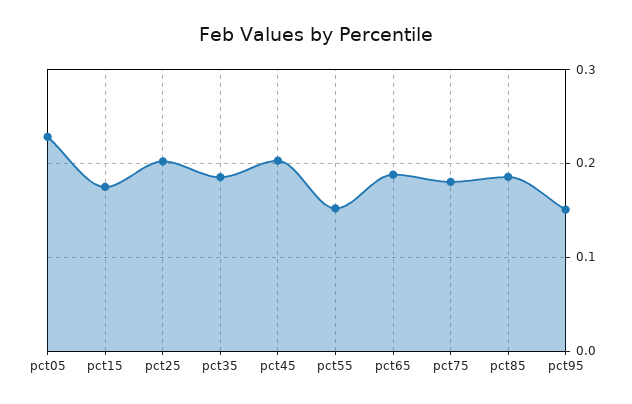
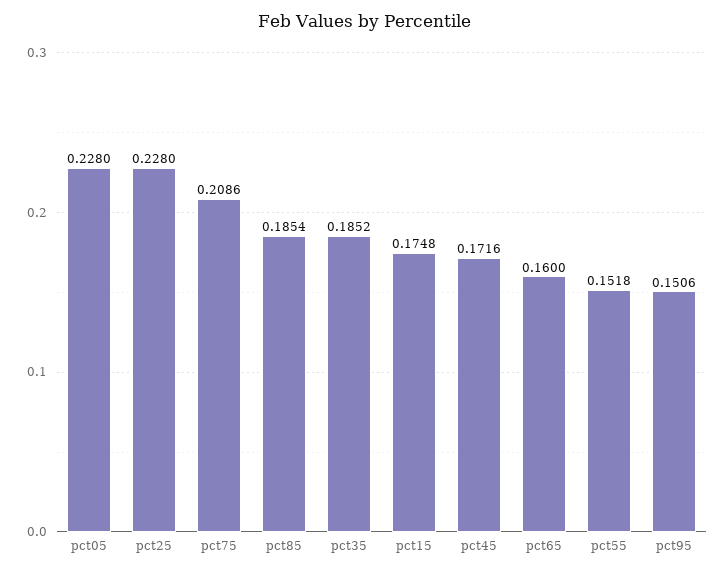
  {
    "pct05": 0.228,
    "pct15": 0.1748,
-   "pct25": 0.2,
+   "pct25": 0.228,
    "pct35": 0.1852,
-   "pct45": 0.2,
+   "pct45": 0.1716,
    "pct55": 0.1518,
-   "pct65": 0.19,
+   "pct65": 0.16,
-   "pct75": 0.18,
+   "pct75": 0.2086,
    "pct85": 0.1854,
    "pct95": 0.1506
  }

